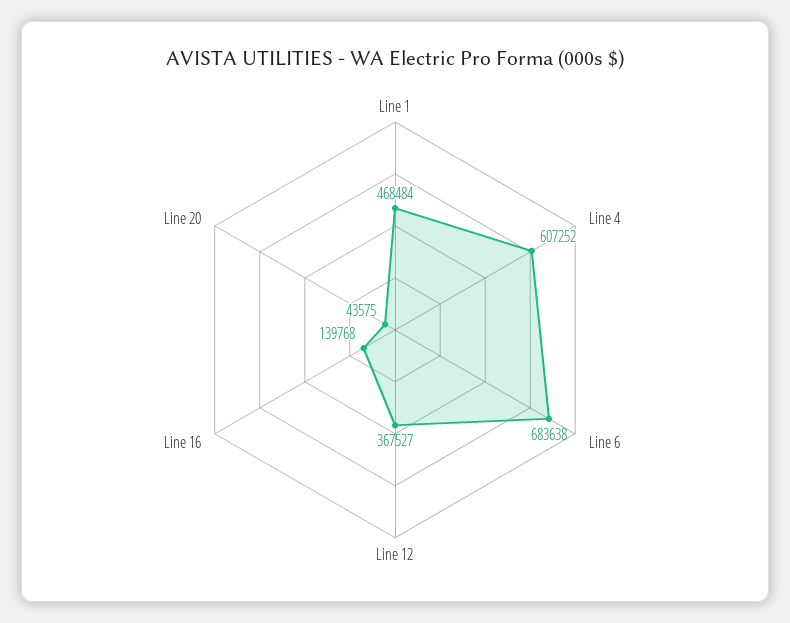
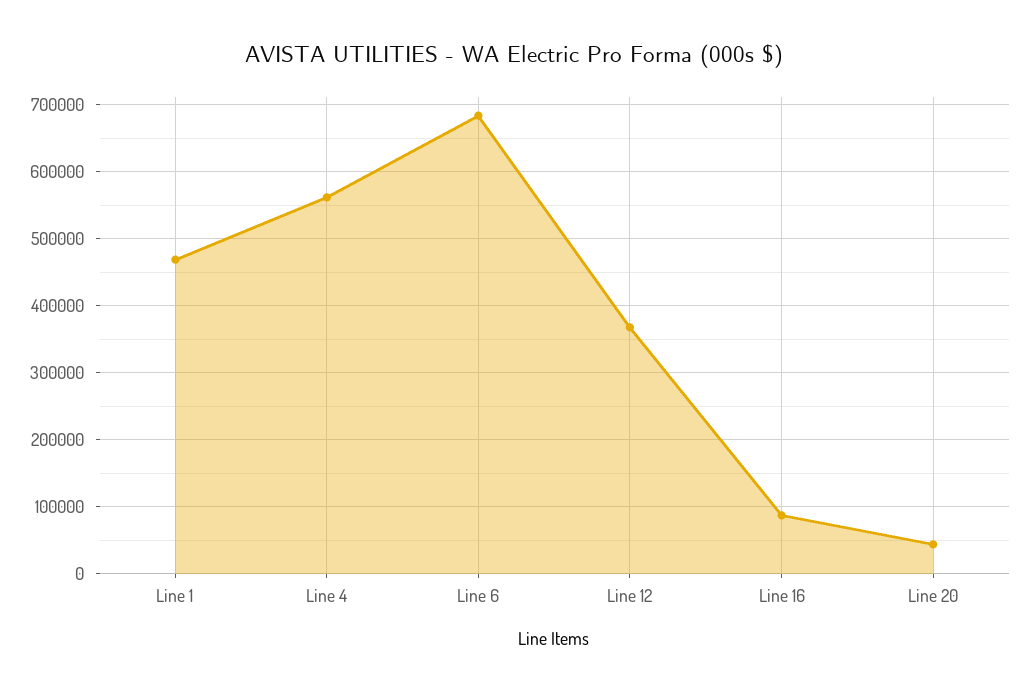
  {
    "Line 1": 468484,
-   "Line 4": 607252,
+   "Line 4": 560000,
    "Line 6": 683638,
    "Line 12": 367527,
-   "Line 16": 139768,
+   "Line 16": 90000,
    "Line 20": 43575
  }

